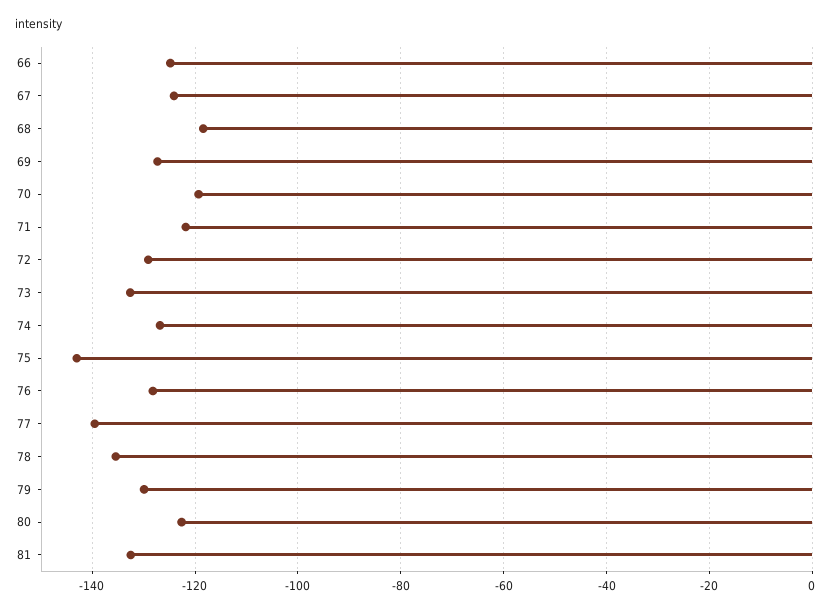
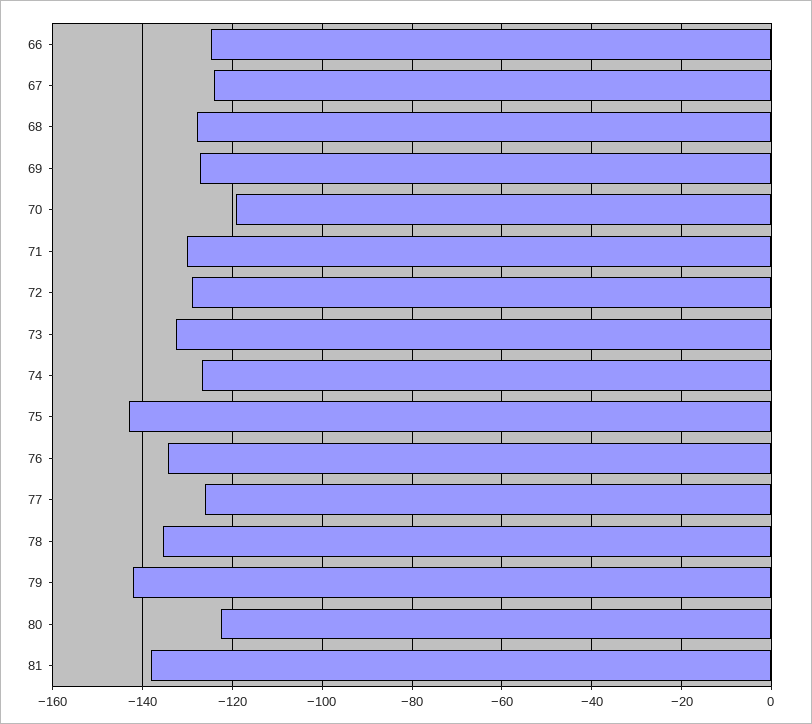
  {
    "66": -124,
    "67": -124,
-   "68": -118,
+   "68": -128,
    "69": -128,
    "70": -120,
-   "71": -122,
+   "71": -130,
    "72": -130,
    "73": -132,
    "74": -126,
    "75": -144,
-   "76": -128,
+   "76": -134,
-   "77": -140,
+   "77": -126,
    "78": -136,
-   "79": -130,
+   "79": -142,
    "80": -122,
-   "81": -132
+   "81": -138
  }

